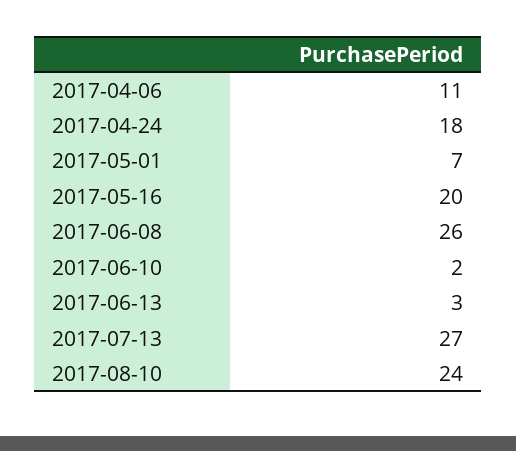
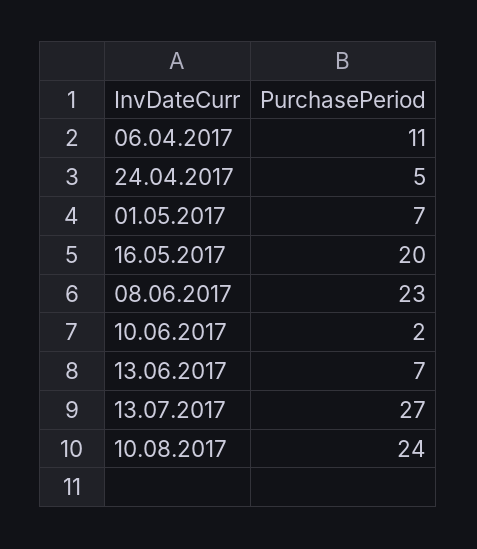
  {
    "2017-04-06": 11,
-   "2017-04-24": 18,
+   "2017-04-24": 5,
    "2017-05-01": 7,
    "2017-05-16": 20,
-   "2017-06-08": 26,
+   "2017-06-08": 23,
    "2017-06-10": 2,
-   "2017-06-13": 3,
+   "2017-06-13": 7,
    "2017-07-13": 27,
    "2017-08-10": 24
  }

